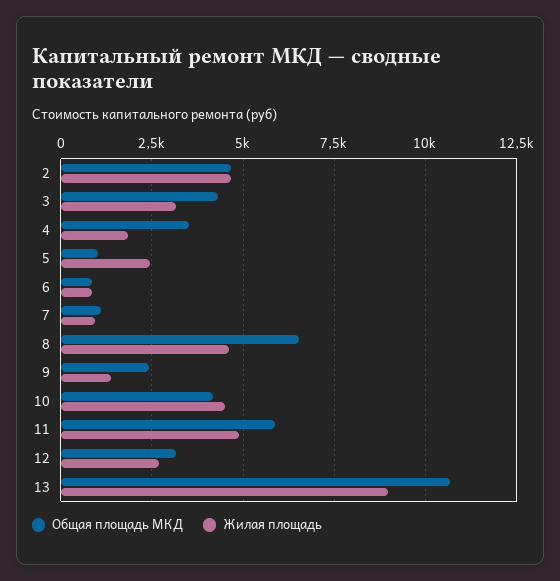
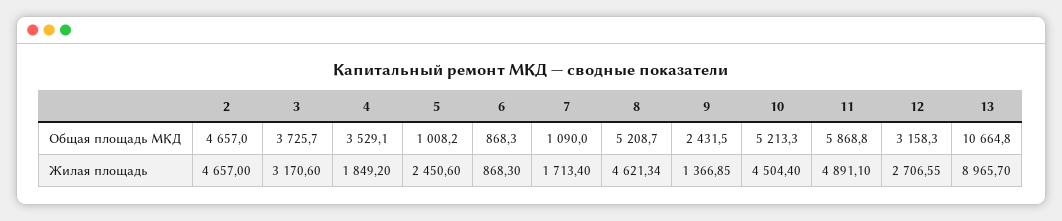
  {
    "Общая площадь МКД": {
      "2": 4657,
-     "3": 4250,
+     "3": 3725.7,
      "4": 3529.1,
      "5": 1008.2,
      "6": 868.3,
      "7": 1090,
-     "8": 6500,
+     "8": 5208.7,
      "9": 2431.5,
-     "10": 4250,
+     "10": 5213.3,
      "11": 5868.8,
      "12": 3158.3,
      "13": 10664.8
    },
    "Жилая площадь": {
      "2": 4657,
      "3": 3170.6,
      "4": 1849.2,
      "5": 2450.6,
      "6": 868.3,
-     "7": 1000,
+     "7": 1713.4,
      "8": 4621.34,
      "9": 1366.85,
      "10": 4504.4,
      "11": 4891.1,
      "12": 2706.55,
      "13": 8965.7
    }
  }

